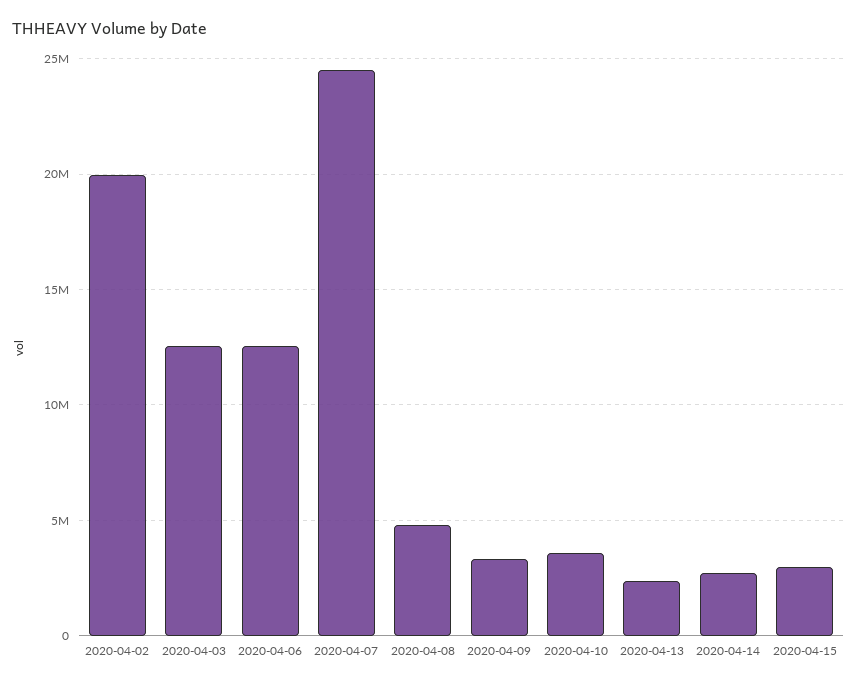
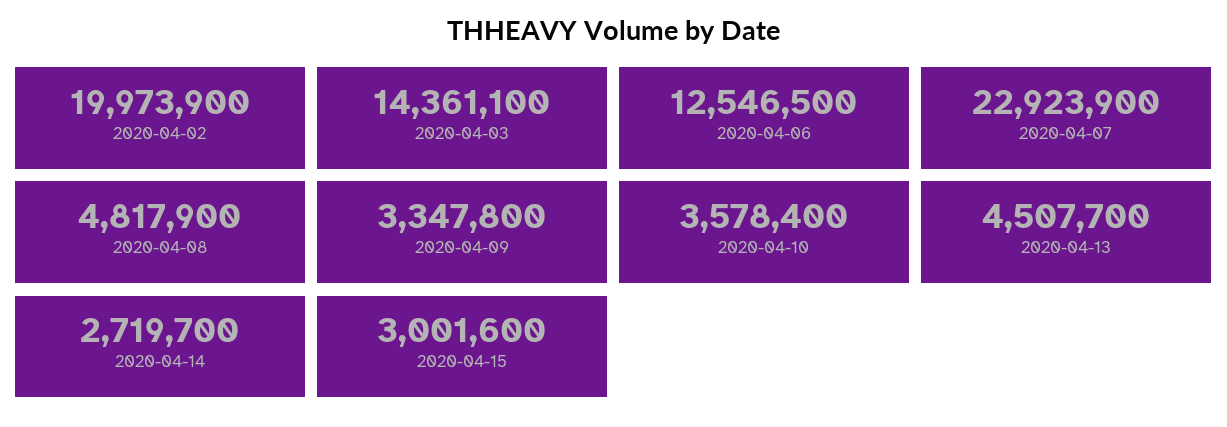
  {
    "2020-04-02": 19973900,
-   "2020-04-03": 12500000,
+   "2020-04-03": 14361100,
    "2020-04-06": 12546500,
-   "2020-04-07": 24500000,
+   "2020-04-07": 22923900,
    "2020-04-08": 4817900,
    "2020-04-09": 3347800,
    "2020-04-10": 3578400,
-   "2020-04-13": 2500000,
+   "2020-04-13": 4507700,
    "2020-04-14": 2719700,
    "2020-04-15": 3001600
  }

